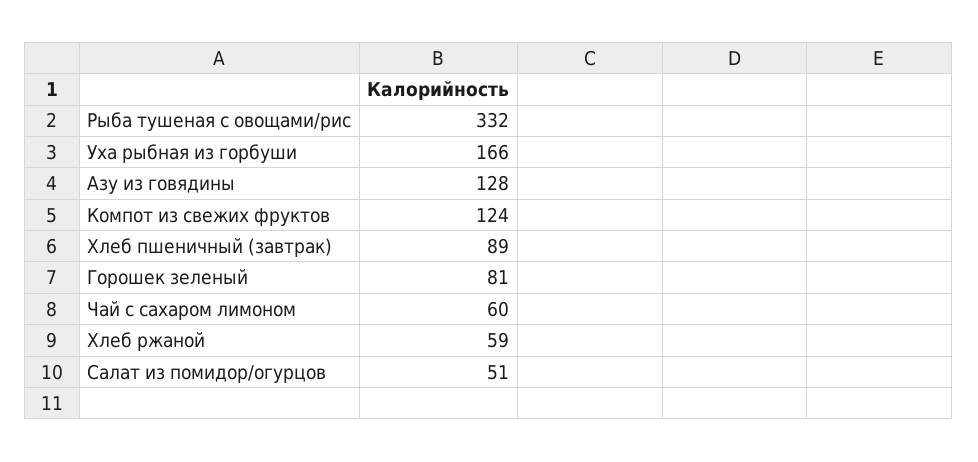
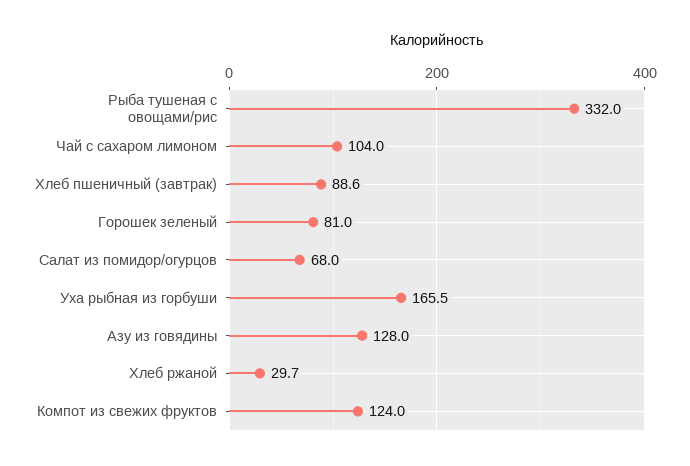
  {
    "Рыба тушеная с овощами/рис": 332,
    "Уха рыбная из горбуши": 165.5,
    "Азу из говядины": 128,
    "Компот из свежих фруктов": 124,
    "Хлеб пшеничный (завтрак)": 88.6,
    "Горошек зеленый": 81,
-   "Чай с сахаром лимоном": 60,
+   "Чай с сахаром лимоном": 104,
-   "Хлеб ржаной": 59,
+   "Хлеб ржаной": 29.7,
-   "Салат из помидор/огурцов": 51
+   "Салат из помидор/огурцов": 68
  }

